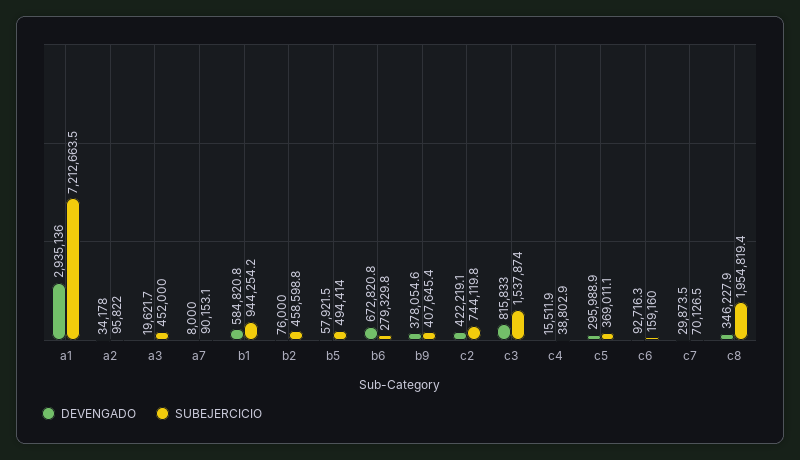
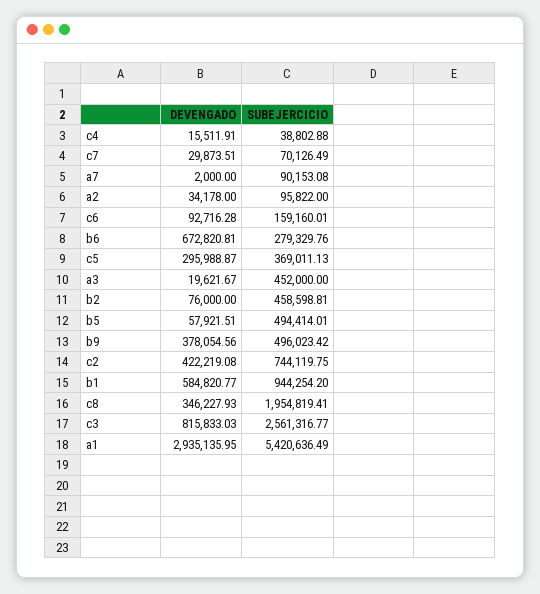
  {
    "DEVENGADO": {
      "a1": 2935135.95,
      "a2": 34178,
      "a3": 19621.67,
-     "a7": 8000,
+     "a7": 2000,
      "b1": 584820.77,
      "b2": 76000,
      "b5": 57921.51,
      "b6": 672820.81,
      "b9": 378054.56,
      "c2": 422219.08,
      "c3": 815833.03,
      "c4": 15511.91,
      "c5": 295988.87,
      "c6": 92716.28,
      "c7": 29873.51,
      "c8": 346227.93
    },
    "SUBEJERCICIO": {
-     "a1": 7212663.5,
+     "a1": 5420636.49,
      "a2": 95822,
      "a3": 452000,
      "a7": 90153.08,
      "b1": 944254.2,
      "b2": 458598.81,
      "b5": 494414.01,
      "b6": 279329.76,
-     "b9": 407645.4,
+     "b9": 496023.42,
      "c2": 744119.75,
-     "c3": 1537874,
+     "c3": 2561316.77,
      "c4": 38802.88,
      "c5": 369011.13,
      "c6": 159160.01,
      "c7": 70126.49,
      "c8": 1954819.41
    }
  }

